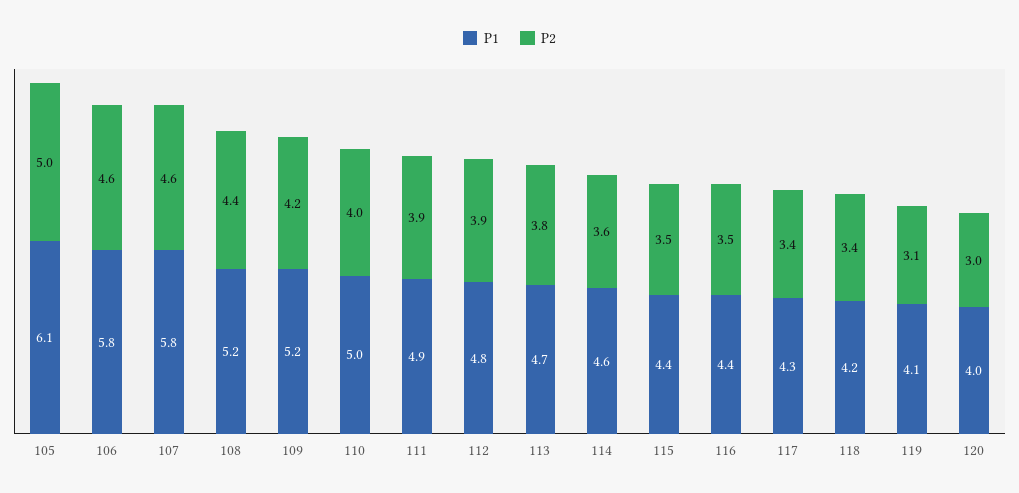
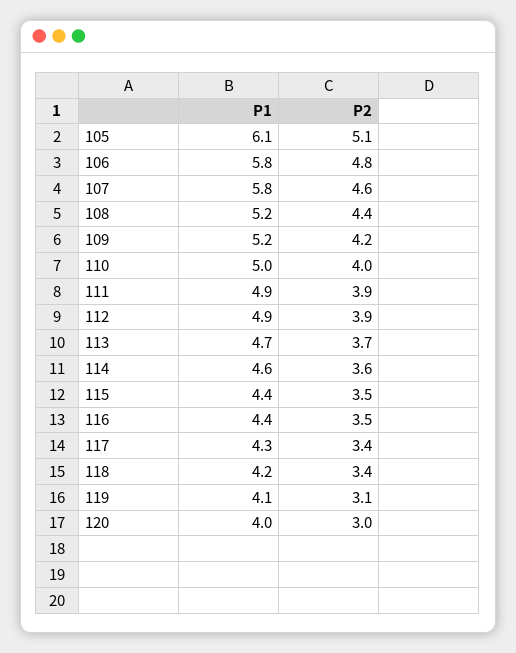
  {
    "P1": {
      "105": 6.1,
      "106": 5.8,
      "107": 5.8,
      "108": 5.2,
      "109": 5.2,
      "110": 5,
      "111": 4.9,
-     "112": 4.8,
+     "112": 4.9,
      "113": 4.7,
      "114": 4.6,
      "115": 4.4,
      "116": 4.4,
      "117": 4.3,
      "118": 4.2,
      "119": 4.1,
      "120": 4
    },
    "P2": {
-     "105": 5,
+     "105": 5.1,
-     "106": 4.6,
+     "106": 4.8,
      "107": 4.6,
      "108": 4.4,
      "109": 4.2,
      "110": 4,
      "111": 3.9,
      "112": 3.9,
-     "113": 3.8,
+     "113": 3.7,
      "114": 3.6,
      "115": 3.5,
      "116": 3.5,
      "117": 3.4,
      "118": 3.4,
      "119": 3.1,
      "120": 3
    }
  }

